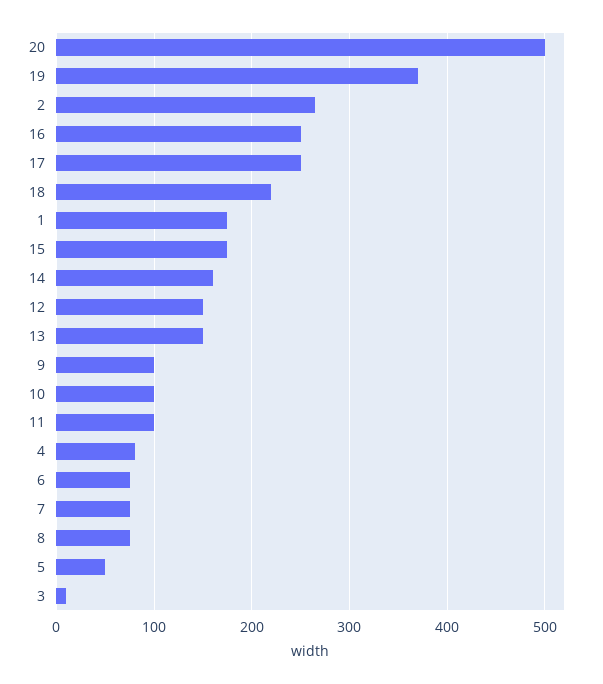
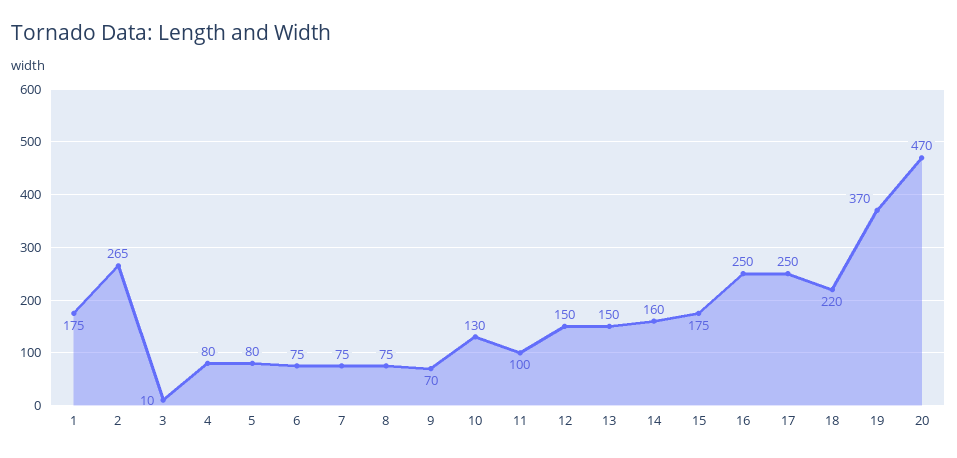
  {
-   "20": 500,
+   "20": 470,
    "19": 370,
    "2": 265,
    "16": 250,
    "17": 250,
    "18": 220,
    "1": 175,
    "15": 175,
    "14": 160,
    "12": 150,
    "13": 150,
-   "9": 100,
+   "9": 70,
-   "10": 100,
+   "10": 130,
    "11": 100,
    "4": 80,
    "6": 75,
    "7": 75,
    "8": 75,
-   "5": 50,
+   "5": 80,
    "3": 10
  }

